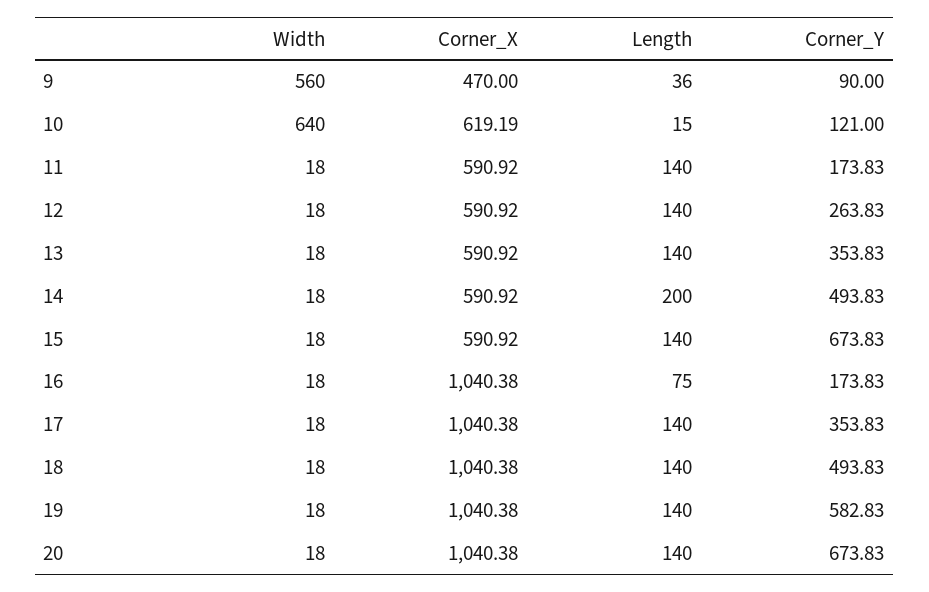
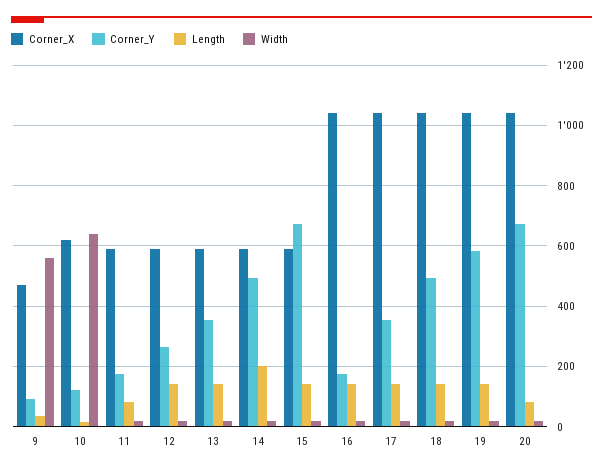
  {
    "Width": {
      "9": 560,
      "10": 640,
      "11": 18,
      "12": 18,
      "13": 18,
      "14": 18,
      "15": 18,
      "16": 18,
      "17": 18,
      "18": 18,
      "19": 18,
      "20": 18
    },
    "Corner_X": {
      "9": 470,
      "10": 619.19,
      "11": 590.92,
      "12": 590.92,
      "13": 590.92,
      "14": 590.92,
      "15": 590.92,
      "16": 1040.38,
      "17": 1040.38,
      "18": 1040.38,
      "19": 1040.38,
      "20": 1040.38
    },
    "Length": {
      "9": 36,
      "10": 15,
-     "11": 140,
+     "11": 80,
      "12": 140,
      "13": 140,
      "14": 200,
      "15": 140,
-     "16": 75,
+     "16": 140,
      "17": 140,
      "18": 140,
      "19": 140,
-     "20": 140
+     "20": 80
    },
    "Corner_Y": {
      "9": 90,
      "10": 121,
      "11": 173.83,
      "12": 263.83,
      "13": 353.83,
      "14": 493.83,
      "15": 673.83,
      "16": 173.83,
      "17": 353.83,
      "18": 493.83,
      "19": 582.83,
      "20": 673.83
    }
  }

